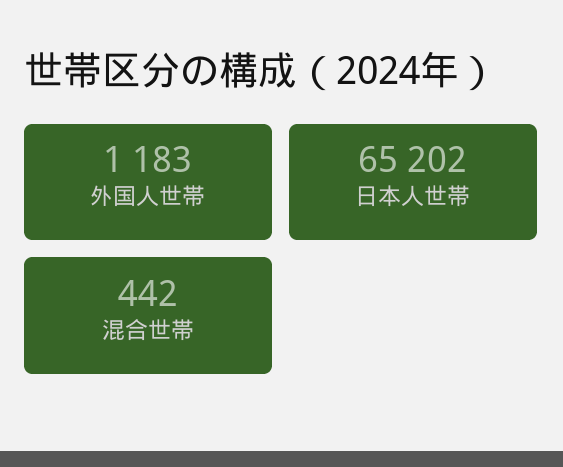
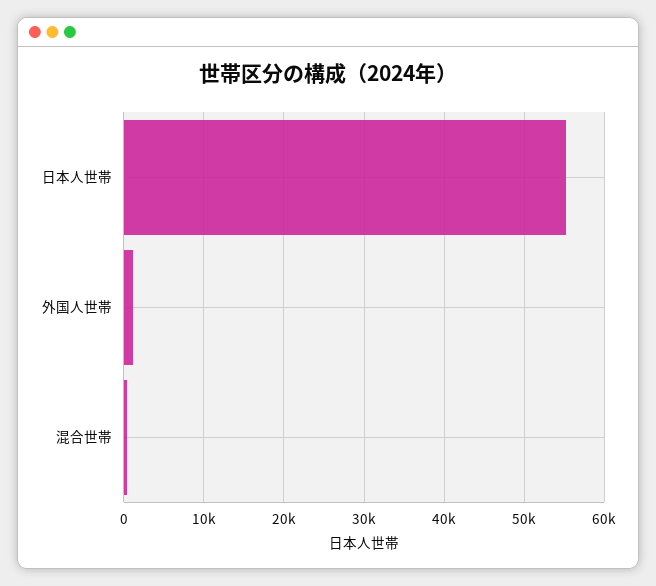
  {
    "外国人世帯": 1183,
-   "日本人世帯": 65202,
+   "日本人世帯": 55000,
    "混合世帯": 442
  }

